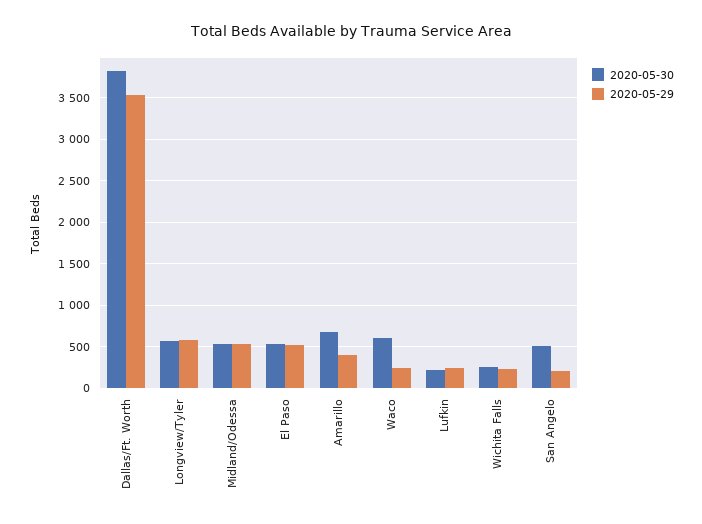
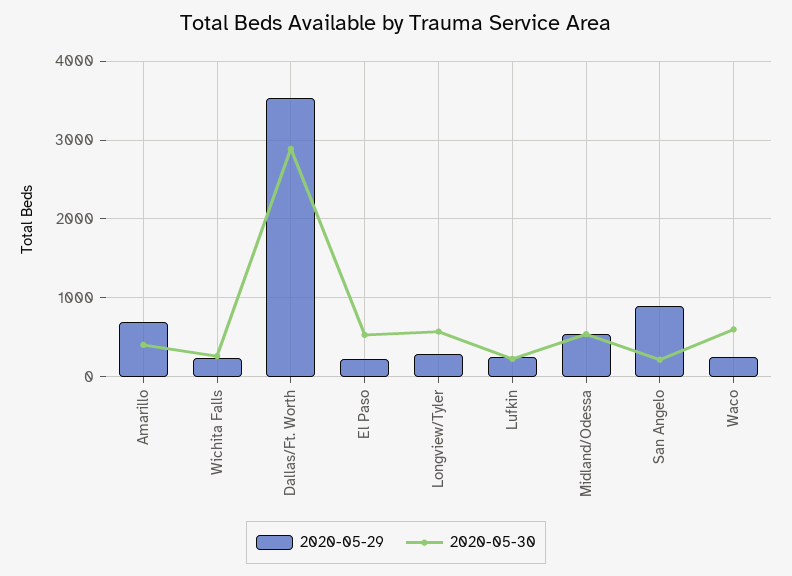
  {
    "2020-05-30": {
-     "Dallas/Ft. Worth": 3800,
+     "Dallas/Ft. Worth": 2900,
      "Longview/Tyler": 600,
      "Midland/Odessa": 500,
      "El Paso": 500,
-     "Amarillo": 700,
+     "Amarillo": 400,
      "Waco": 600,
      "Lufkin": 200,
      "Wichita Falls": 300,
-     "San Angelo": 500
+     "San Angelo": 200
    },
    "2020-05-29": {
      "Dallas/Ft. Worth": 3500,
-     "Longview/Tyler": 600,
+     "Longview/Tyler": 300,
      "Midland/Odessa": 500,
-     "El Paso": 500,
+     "El Paso": 200,
-     "Amarillo": 400,
+     "Amarillo": 700,
      "Waco": 200,
      "Lufkin": 200,
      "Wichita Falls": 200,
-     "San Angelo": 200
+     "San Angelo": 900
    }
  }

